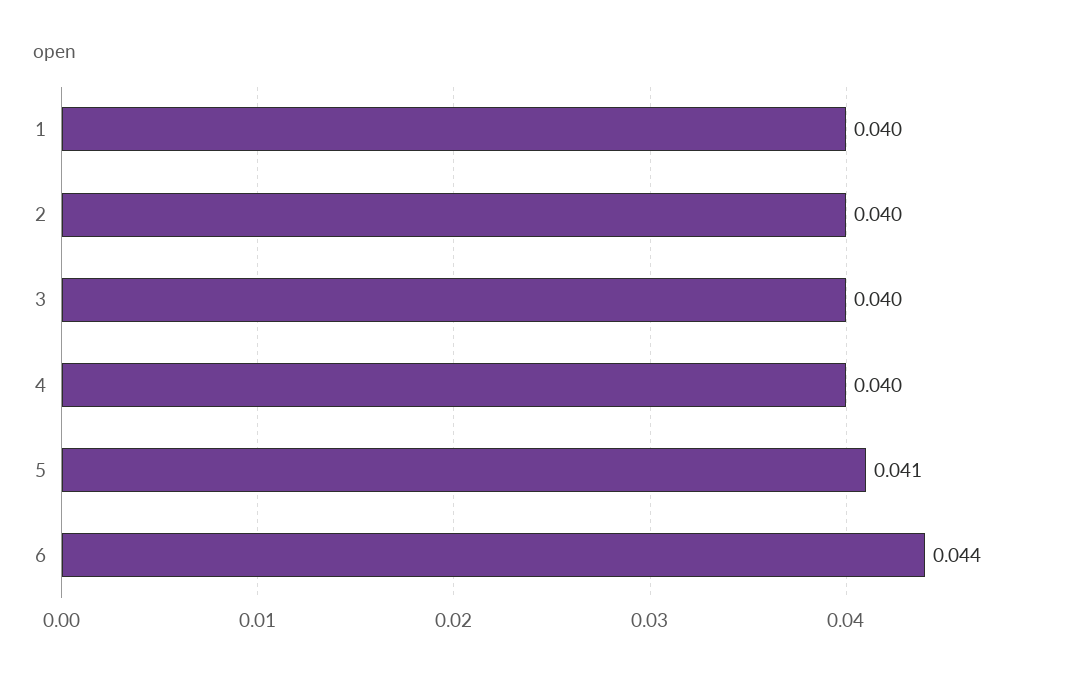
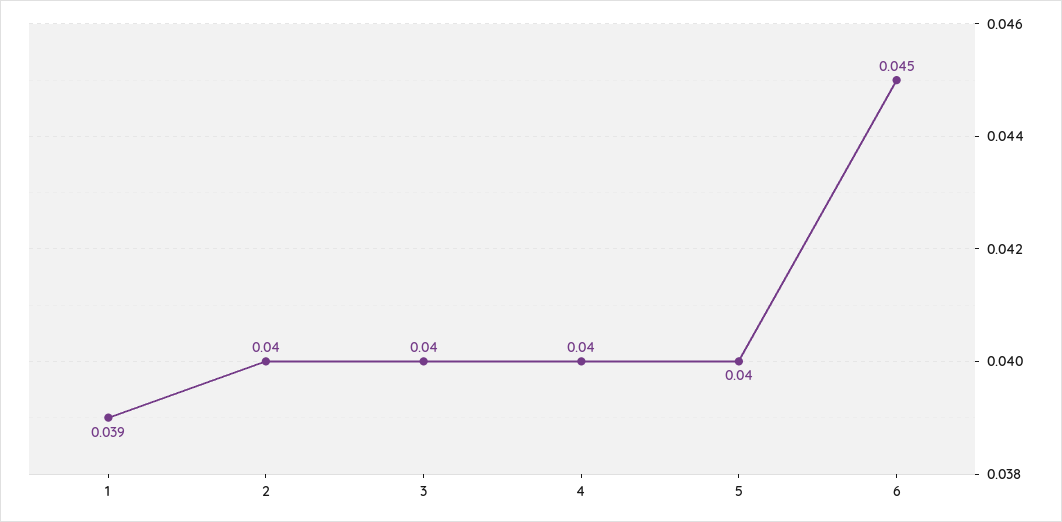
  {
-   "1": 0.04,
+   "1": 0.039,
    "2": 0.04,
    "3": 0.04,
    "4": 0.04,
-   "5": 0.041,
+   "5": 0.04,
-   "6": 0.044
+   "6": 0.045
  }

